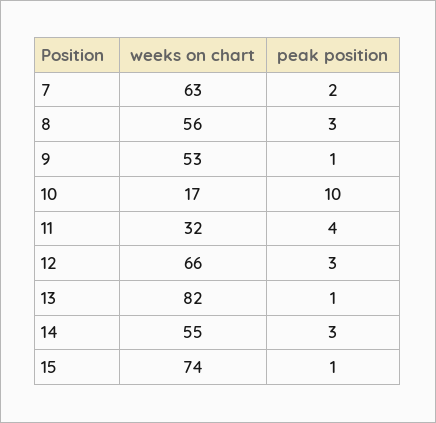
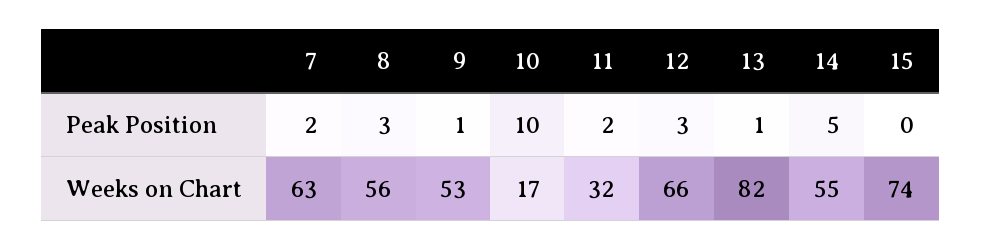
  {
    "weeks on chart": {
      "7": 63,
      "8": 56,
      "9": 53,
      "10": 17,
      "11": 32,
      "12": 66,
      "13": 82,
      "14": 55,
      "15": 74
    },
    "peak position": {
      "7": 2,
      "8": 3,
      "9": 1,
      "10": 10,
-     "11": 4,
+     "11": 2,
      "12": 3,
      "13": 1,
-     "14": 3,
+     "14": 5,
-     "15": 1
+     "15": 0
    }
  }

